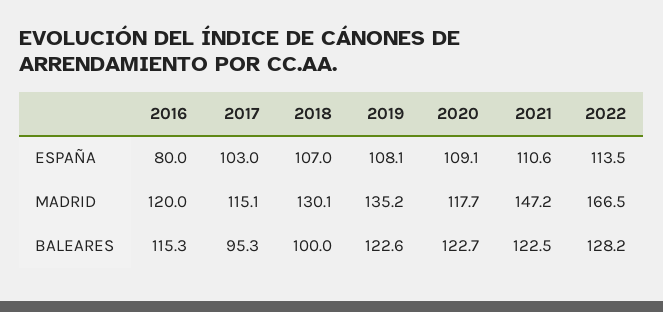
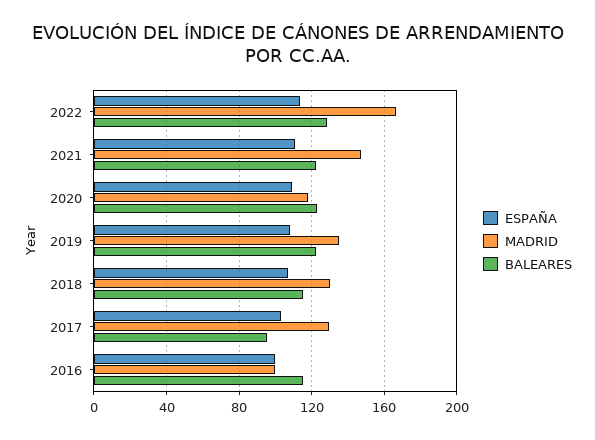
  {
    "ESPAÑA": {
-     "2016": 80,
+     "2016": 100,
      "2017": 103,
      "2018": 107,
      "2019": 108.1,
      "2020": 109.1,
      "2021": 110.6,
      "2022": 113.5
    },
    "MADRID": {
-     "2016": 120,
+     "2016": 100,
-     "2017": 115.1,
+     "2017": 130,
      "2018": 130.1,
      "2019": 135.2,
      "2020": 117.7,
      "2021": 147.2,
      "2022": 166.5
    },
    "BALEARES": {
      "2016": 115.3,
      "2017": 95.3,
-     "2018": 100,
+     "2018": 115,
      "2019": 122.6,
      "2020": 122.7,
      "2021": 122.5,
      "2022": 128.2
    }
  }

